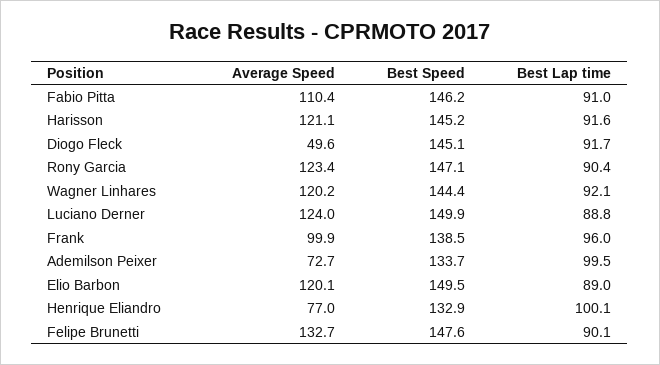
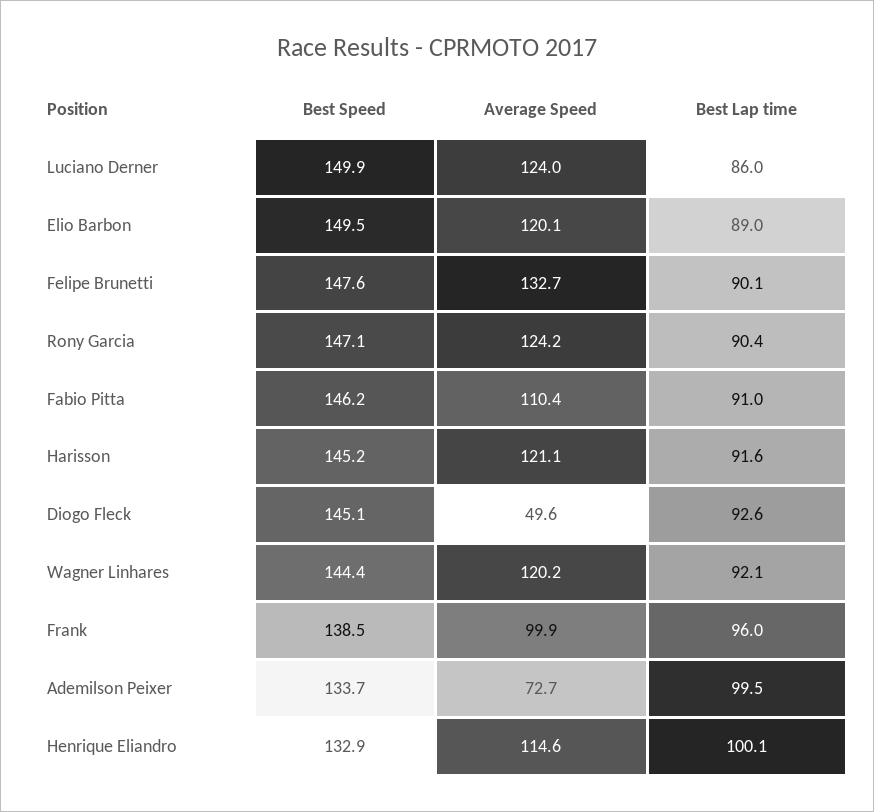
  {
    "Average Speed": {
      "Fabio Pitta": 110.4,
      "Harisson": 121.1,
      "Diogo Fleck": 49.6,
-     "Rony Garcia": 123.4,
+     "Rony Garcia": 124.2,
      "Wagner Linhares": 120.2,
      "Luciano Derner": 124,
      "Frank": 99.9,
      "Ademilson Peixer": 72.7,
      "Elio Barbon": 120.1,
-     "Henrique Eliandro": 77,
+     "Henrique Eliandro": 114.6,
      "Felipe Brunetti": 132.7
    },
    "Best Speed": {
      "Fabio Pitta": 146.2,
      "Harisson": 145.2,
      "Diogo Fleck": 145.1,
      "Rony Garcia": 147.1,
      "Wagner Linhares": 144.4,
      "Luciano Derner": 149.9,
      "Frank": 138.5,
      "Ademilson Peixer": 133.7,
      "Elio Barbon": 149.5,
      "Henrique Eliandro": 132.9,
      "Felipe Brunetti": 147.6
    },
    "Best Lap time": {
      "Fabio Pitta": 91,
      "Harisson": 91.6,
-     "Diogo Fleck": 91.7,
+     "Diogo Fleck": 92.6,
      "Rony Garcia": 90.4,
      "Wagner Linhares": 92.1,
-     "Luciano Derner": 88.8,
+     "Luciano Derner": 86,
      "Frank": 96,
      "Ademilson Peixer": 99.5,
      "Elio Barbon": 89,
      "Henrique Eliandro": 100.1,
      "Felipe Brunetti": 90.1
    }
  }

